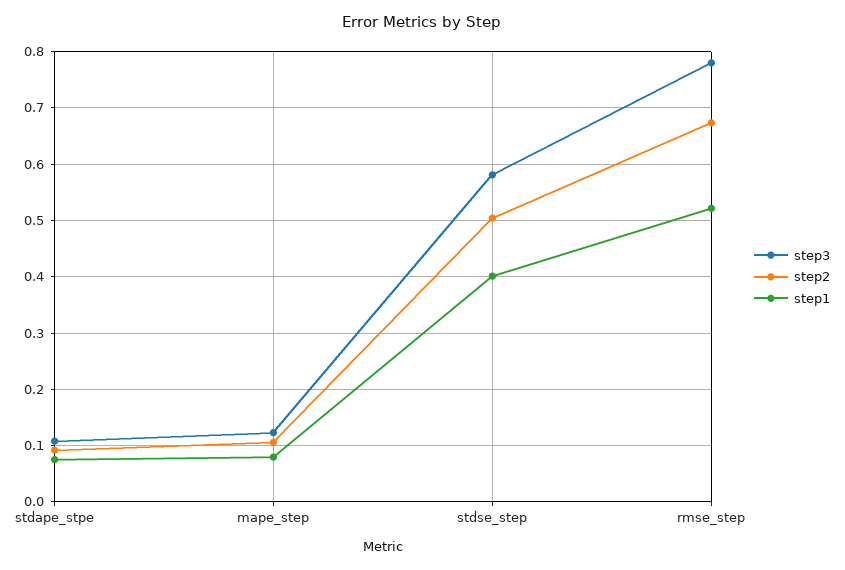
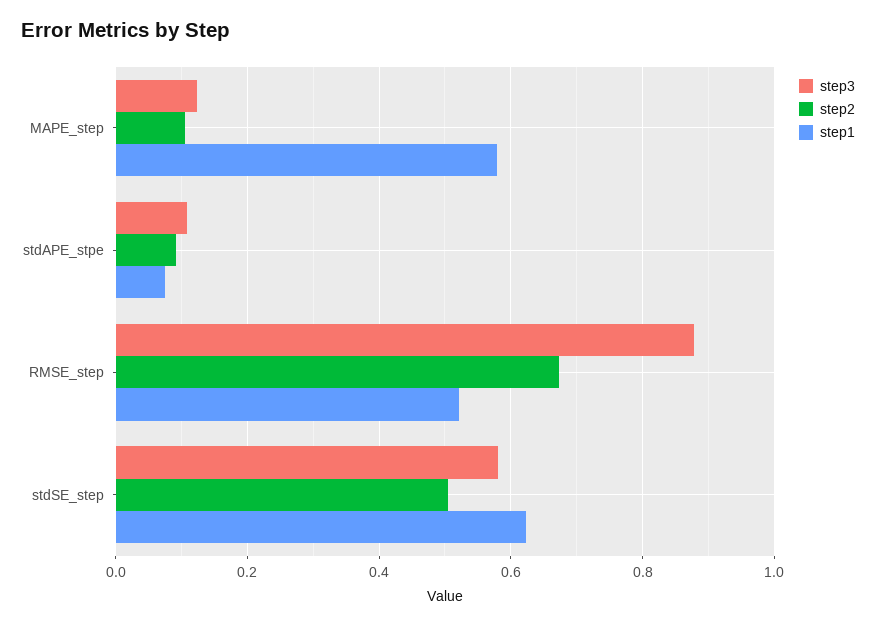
  {
    "step3": {
      "stdape_stpe": 0.1,
      "mape_step": 0.12,
      "stdse_step": 0.58,
-     "rmse_step": 0.78
+     "rmse_step": 0.88
    },
    "step2": {
      "stdape_stpe": 0.1,
      "mape_step": 0.1,
      "stdse_step": 0.5,
      "rmse_step": 0.68
    },
    "step1": {
      "stdape_stpe": 0.08,
-     "mape_step": 0.08,
+     "mape_step": 0.58,
-     "stdse_step": 0.4,
+     "stdse_step": 0.62,
      "rmse_step": 0.52
    }
  }

